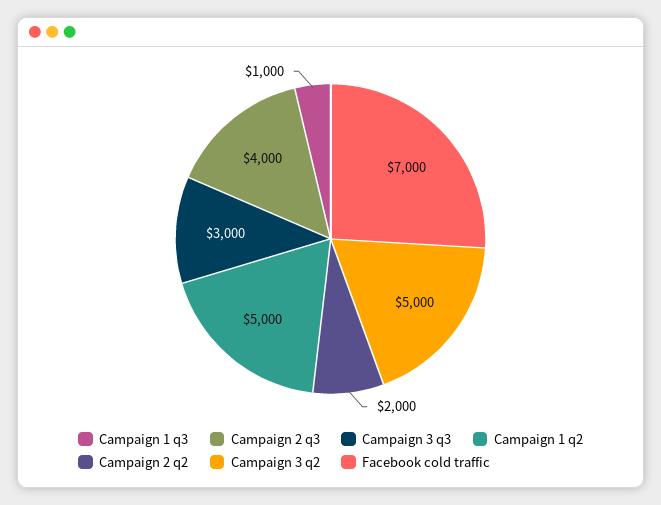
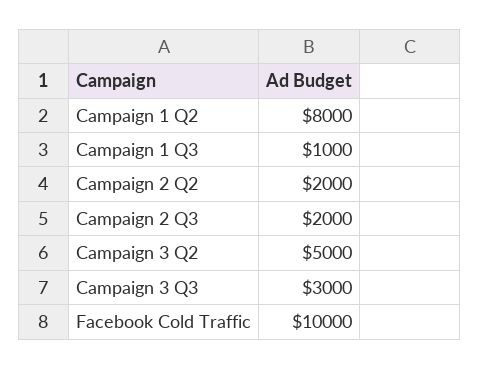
  {
    "Campaign 1 q3": 1000,
-   "Campaign 2 q3": 4000,
+   "Campaign 2 q3": 2000,
    "Campaign 3 q3": 3000,
-   "Campaign 1 q2": 5000,
+   "Campaign 1 q2": 8000,
    "Campaign 2 q2": 2000,
    "Campaign 3 q2": 5000,
-   "Facebook cold traffic": 7000
+   "Facebook cold traffic": 10000
  }

